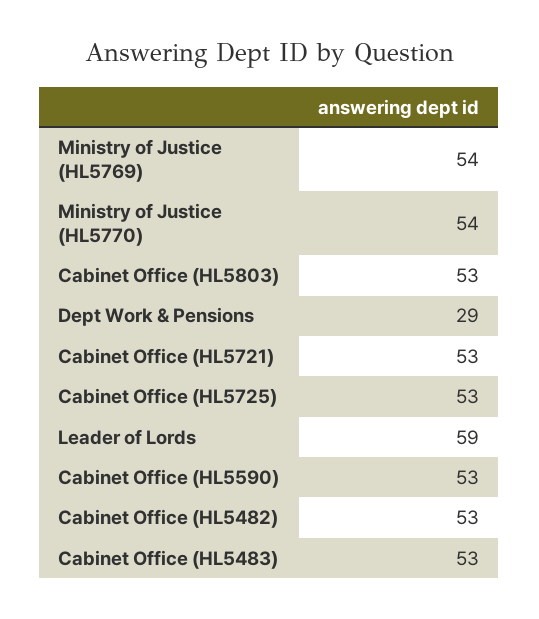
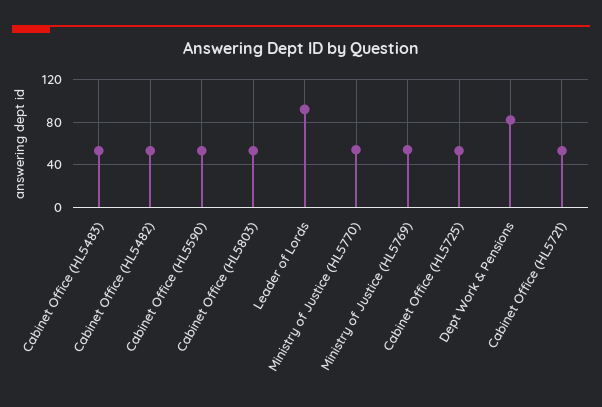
  {
    "Ministry of Justice (HL5769)": 54,
    "Ministry of Justice (HL5770)": 54,
    "Cabinet Office (HL5803)": 53,
-   "Dept Work & Pensions": 29,
+   "Dept Work & Pensions": 80,
    "Cabinet Office (HL5721)": 53,
    "Cabinet Office (HL5725)": 53,
-   "Leader of Lords": 59,
+   "Leader of Lords": 90,
    "Cabinet Office (HL5590)": 53,
    "Cabinet Office (HL5482)": 53,
    "Cabinet Office (HL5483)": 53
  }

